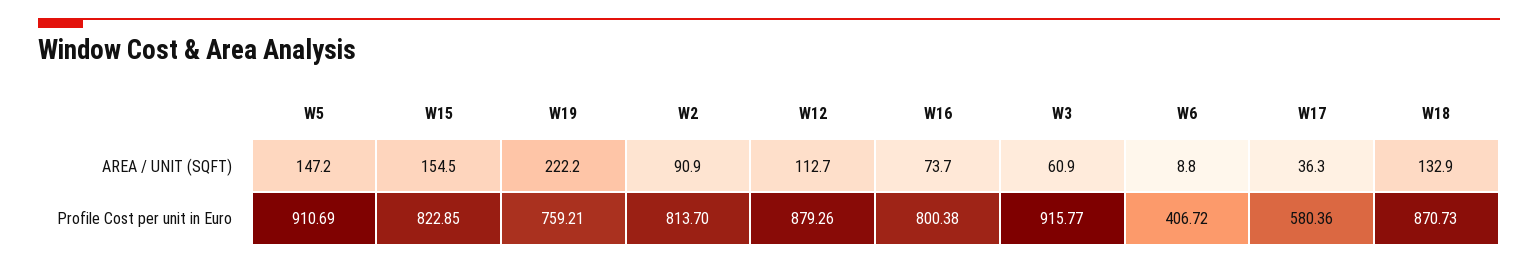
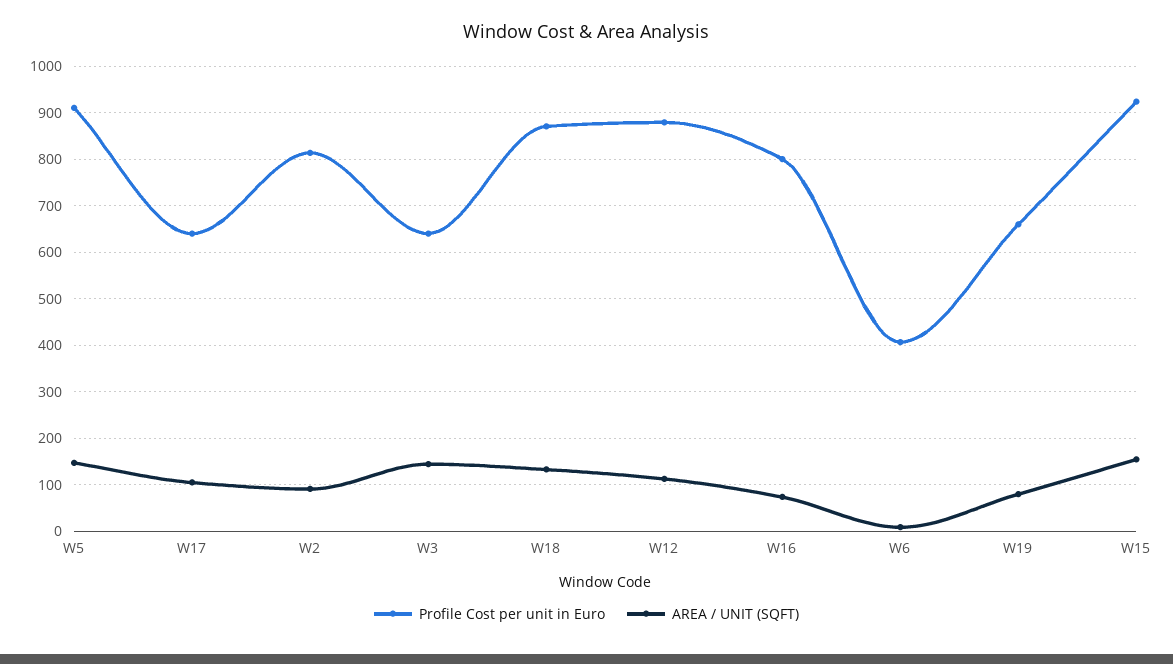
  {
    "AREA / UNIT (SQFT)": {
      "W5": 147.2,
      "W15": 154.5,
-     "W19": 222.2,
+     "W19": 80,
      "W2": 90.9,
      "W12": 112.7,
      "W16": 73.7,
-     "W3": 60.9,
+     "W3": 140,
      "W6": 8.8,
-     "W17": 36.3,
+     "W17": 100,
      "W18": 132.9
    },
    "Profile Cost per unit in Euro": {
      "W5": 910.69,
-     "W15": 822.85,
+     "W15": 920,
-     "W19": 759.21,
+     "W19": 660,
      "W2": 813.7,
      "W12": 879.26,
      "W16": 800.38,
-     "W3": 915.77,
+     "W3": 640,
      "W6": 406.72,
-     "W17": 580.36,
+     "W17": 640,
      "W18": 870.73
    }
  }

